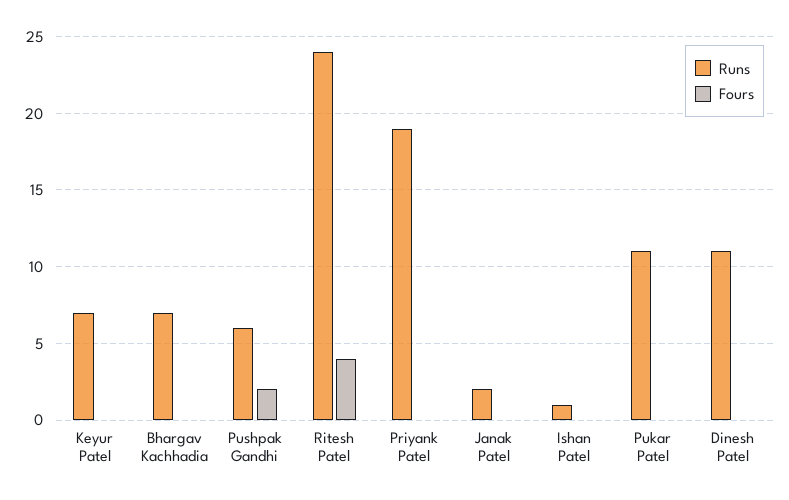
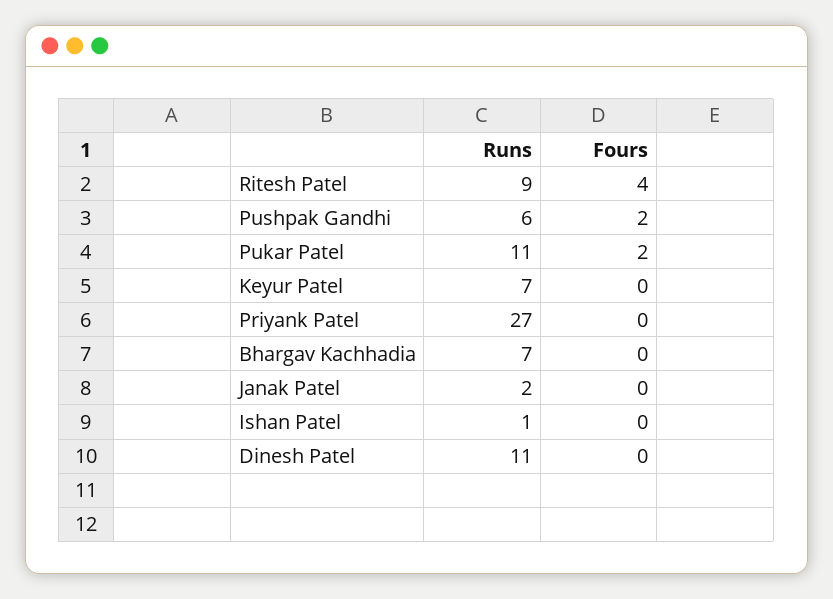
  {
    "Runs": {
      "Keyur Patel": 7,
      "Bhargav Kachhadia": 7,
      "Pushpak Gandhi": 6,
-     "Ritesh Patel": 24,
+     "Ritesh Patel": 9,
-     "Priyank Patel": 19,
+     "Priyank Patel": 27,
      "Janak Patel": 2,
      "Ishan Patel": 1,
      "Pukar Patel": 11,
      "Dinesh Patel": 11
    },
    "Fours": {
      "Keyur Patel": 0,
      "Bhargav Kachhadia": 0,
      "Pushpak Gandhi": 2,
      "Ritesh Patel": 4,
      "Priyank Patel": 0,
      "Janak Patel": 0,
      "Ishan Patel": 0,
-     "Pukar Patel": 0,
+     "Pukar Patel": 2,
      "Dinesh Patel": 0
    }
  }

